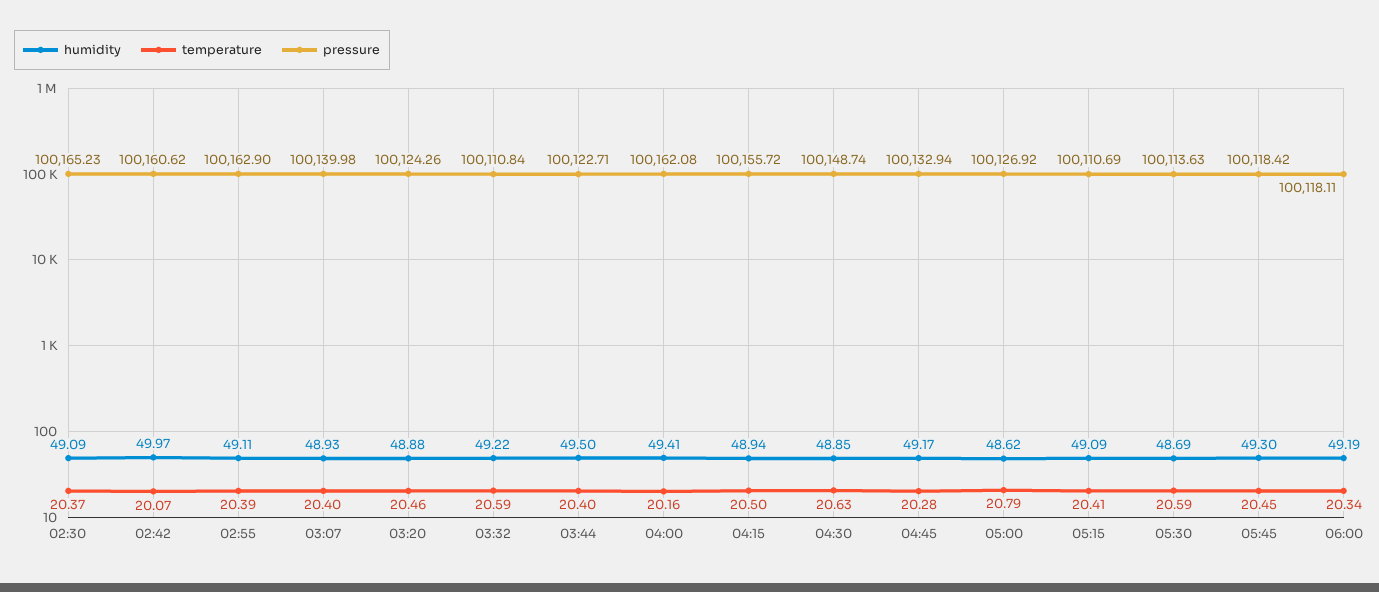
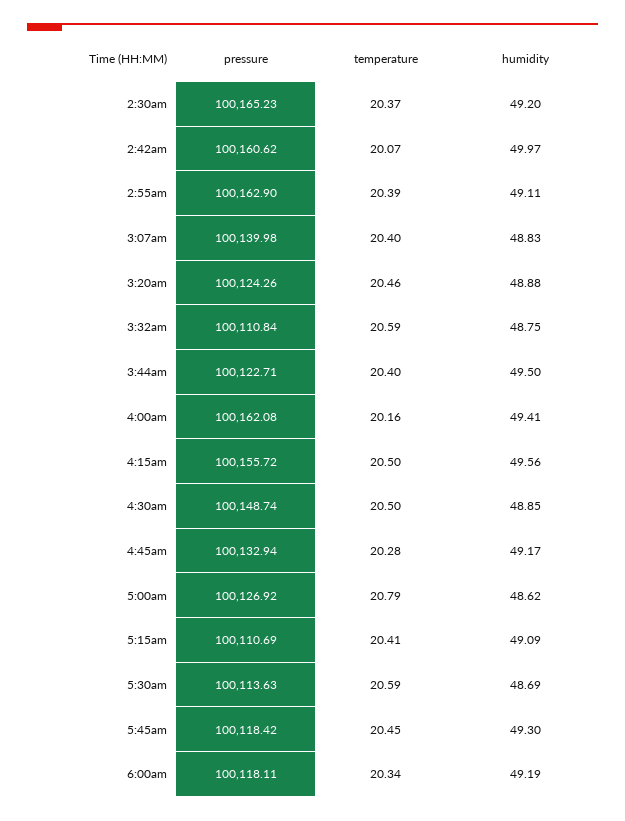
  {
    "humidity": {
-     "02:30": 49.09,
+     "02:30": 49.2,
      "02:42": 49.97,
      "02:55": 49.11,
-     "03:07": 48.93,
+     "03:07": 48.83,
      "03:20": 48.88,
-     "03:32": 49.22,
+     "03:32": 48.75,
      "03:44": 49.5,
      "04:00": 49.41,
-     "04:15": 48.94,
+     "04:15": 49.56,
      "04:30": 48.85,
      "04:45": 49.17,
      "05:00": 48.62,
      "05:15": 49.09,
      "05:30": 48.69,
      "05:45": 49.3,
      "06:00": 49.19
    },
    "temperature": {
      "02:30": 20.37,
      "02:42": 20.07,
      "02:55": 20.39,
      "03:07": 20.4,
      "03:20": 20.46,
      "03:32": 20.59,
      "03:44": 20.4,
      "04:00": 20.16,
      "04:15": 20.5,
-     "04:30": 20.63,
+     "04:30": 20.5,
      "04:45": 20.28,
      "05:00": 20.79,
      "05:15": 20.41,
      "05:30": 20.59,
      "05:45": 20.45,
      "06:00": 20.34
    },
    "pressure": {
      "02:30": 100165.23,
      "02:42": 100160.62,
      "02:55": 100162.9,
      "03:07": 100139.98,
      "03:20": 100124.26,
      "03:32": 100110.84,
      "03:44": 100122.71,
      "04:00": 100162.08,
      "04:15": 100155.72,
      "04:30": 100148.74,
      "04:45": 100132.94,
      "05:00": 100126.92,
      "05:15": 100110.69,
      "05:30": 100113.63,
      "05:45": 100118.42,
      "06:00": 100118.11
    }
  }

